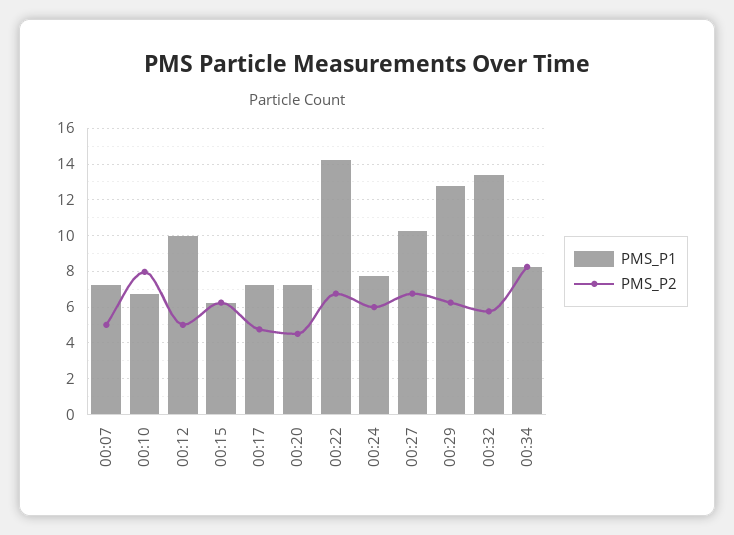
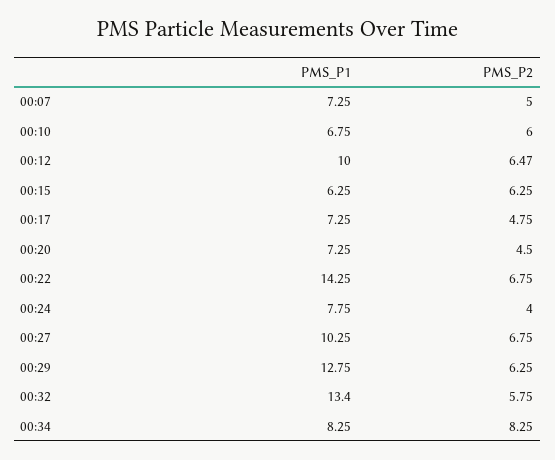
  {
    "PMS_P1": {
      "00:07": 7.25,
      "00:10": 6.75,
      "00:12": 10,
      "00:15": 6.25,
      "00:17": 7.25,
      "00:20": 7.25,
      "00:22": 14.25,
      "00:24": 7.75,
      "00:27": 10.25,
      "00:29": 12.75,
      "00:32": 13.4,
      "00:34": 8.25
    },
    "PMS_P2": {
      "00:07": 5,
-     "00:10": 8,
+     "00:10": 6,
-     "00:12": 5,
+     "00:12": 6.47,
      "00:15": 6.25,
      "00:17": 4.75,
      "00:20": 4.5,
      "00:22": 6.75,
-     "00:24": 6,
+     "00:24": 4,
      "00:27": 6.75,
      "00:29": 6.25,
      "00:32": 5.75,
      "00:34": 8.25
    }
  }

